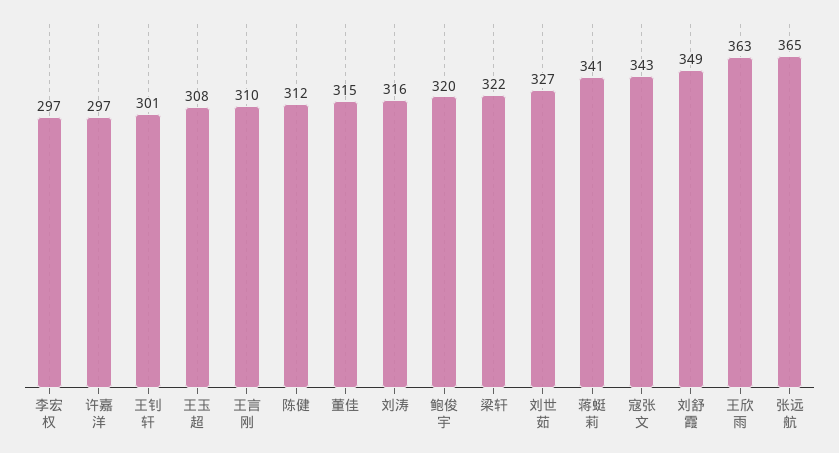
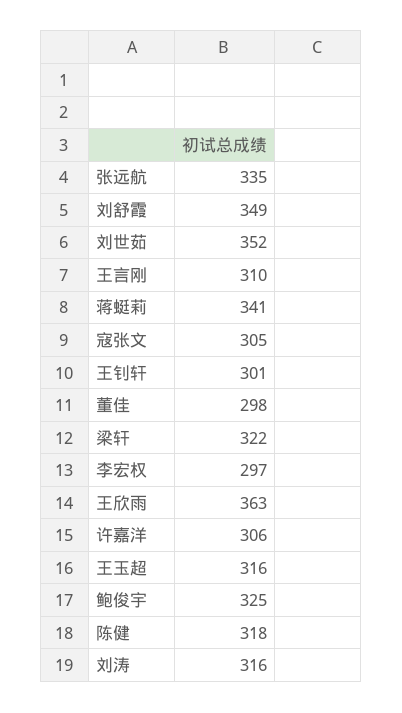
  {
    "李宏权": 297,
-   "许嘉洋": 297,
+   "许嘉洋": 306,
    "王钊轩": 301,
-   "王玉超": 308,
+   "王玉超": 316,
    "王言刚": 310,
-   "陈健": 312,
+   "陈健": 318,
-   "董佳": 315,
+   "董佳": 298,
    "刘涛": 316,
-   "鲍俊宇": 320,
+   "鲍俊宇": 325,
    "梁轩": 322,
-   "刘世茹": 327,
+   "刘世茹": 352,
    "蒋蜓莉": 341,
-   "寇张文": 343,
+   "寇张文": 305,
    "刘舒霞": 349,
    "王欣雨": 363,
-   "张远航": 365
+   "张远航": 335
  }

